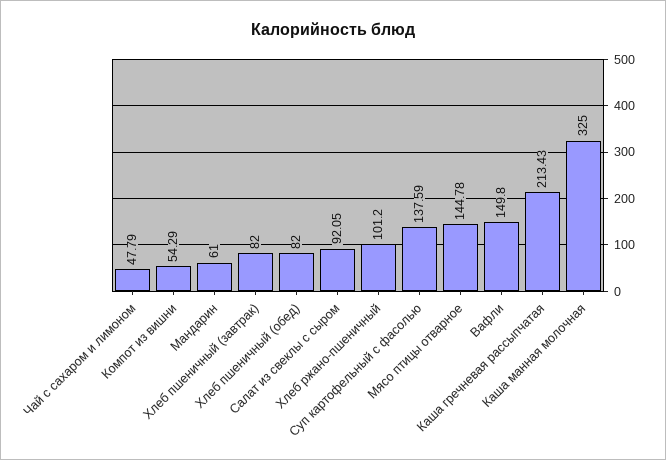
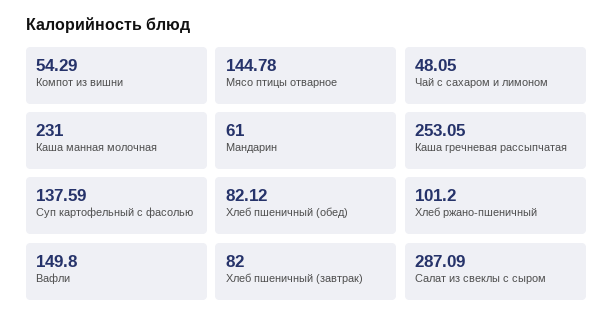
  {
-   "Чай с сахаром и лимоном": 47.79,
+   "Чай с сахаром и лимоном": 48.05,
    "Компот из вишни": 54.29,
    "Мандарин": 61,
    "Хлеб пшеничный (завтрак)": 82,
-   "Хлеб пшеничный (обед)": 82,
+   "Хлеб пшеничный (обед)": 82.12,
-   "Салат из свеклы с сыром": 92.05,
+   "Салат из свеклы с сыром": 287.09,
    "Хлеб ржано-пшеничный": 101.2,
    "Суп картофельный с фасолью": 137.59,
    "Мясо птицы отварное": 144.78,
    "Вафли": 149.8,
-   "Каша гречневая рассыпчатая": 213.43,
+   "Каша гречневая рассыпчатая": 253.05,
-   "Каша манная молочная": 325
+   "Каша манная молочная": 231
  }

